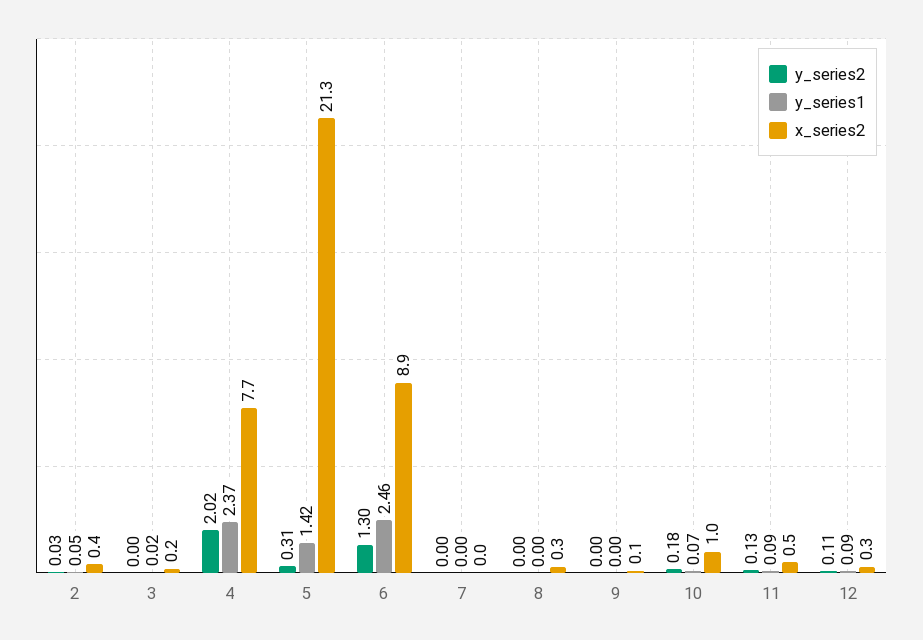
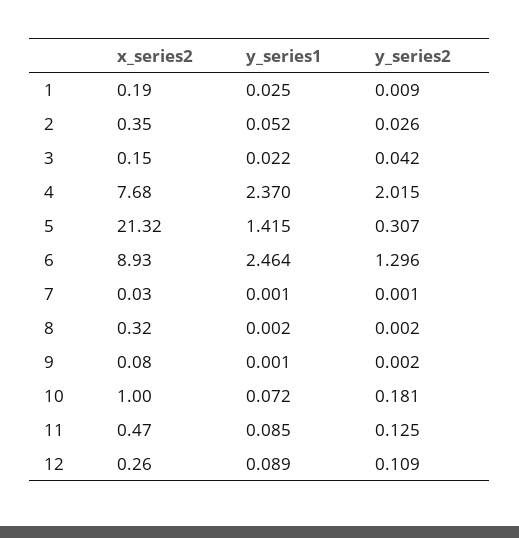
  {
    "y_series2": {
      "2": 0.026,
-     "3": 0,
+     "3": 0.042,
      "4": 2.015,
      "5": 0.307,
      "6": 1.296,
      "7": 0.001,
      "8": 0.002,
      "9": 0.002,
      "10": 0.181,
      "11": 0.125,
-     "12": 0.109
+     "12": 0.109,
+     "1": 0.009
    },
    "y_series1": {
      "2": 0.052,
      "3": 0.022,
      "4": 2.37,
      "5": 1.415,
      "6": 2.464,
      "7": 0.001,
      "8": 0.002,
      "9": 0.001,
      "10": 0.072,
      "11": 0.085,
-     "12": 0.089
+     "12": 0.089,
+     "1": 0.025
    },
    "x_series2": {
      "2": 0.35,
      "3": 0.15,
      "4": 7.68,
      "5": 21.32,
      "6": 8.93,
      "7": 0.03,
      "8": 0.32,
      "9": 0.08,
      "10": 1,
      "11": 0.47,
-     "12": 0.26
+     "12": 0.26,
+     "1": 0.19
    }
  }

